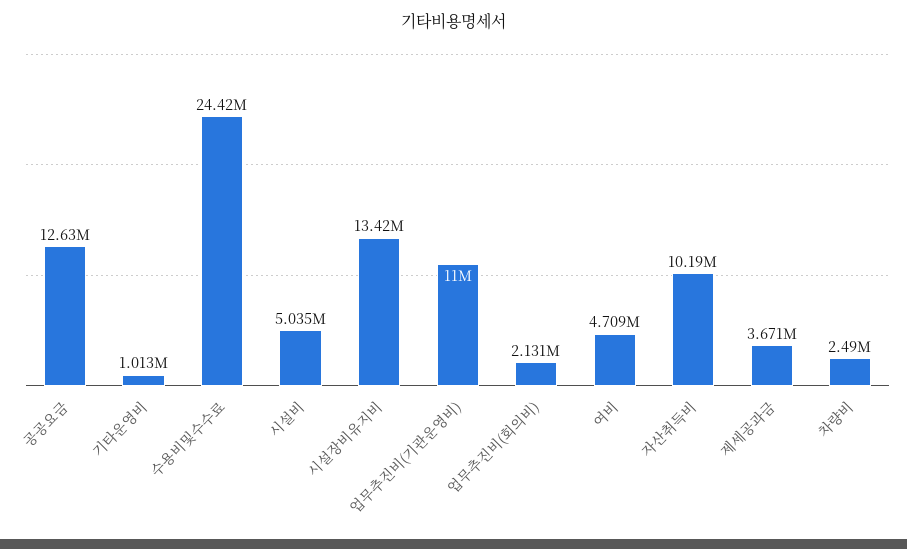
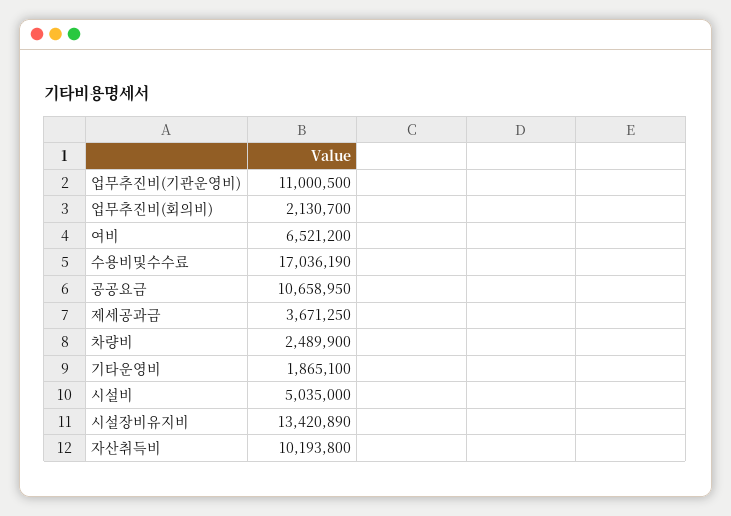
  {
-   "공공요금": 12630000,
+   "공공요금": 10658950,
-   "기타운영비": 1013000,
+   "기타운영비": 1865100,
-   "수용비및수수료": 24420000,
+   "수용비및수수료": 17036190,
    "시설비": 5035000,
    "시설장비유지비": 13420890,
    "업무추진비(기관운영비)": 11000500,
    "업무추진비(회의비)": 2130700,
-   "여비": 4709000,
+   "여비": 6521200,
    "자산취득비": 10193800,
    "제세공과금": 3671250,
    "차량비": 2489900
  }

